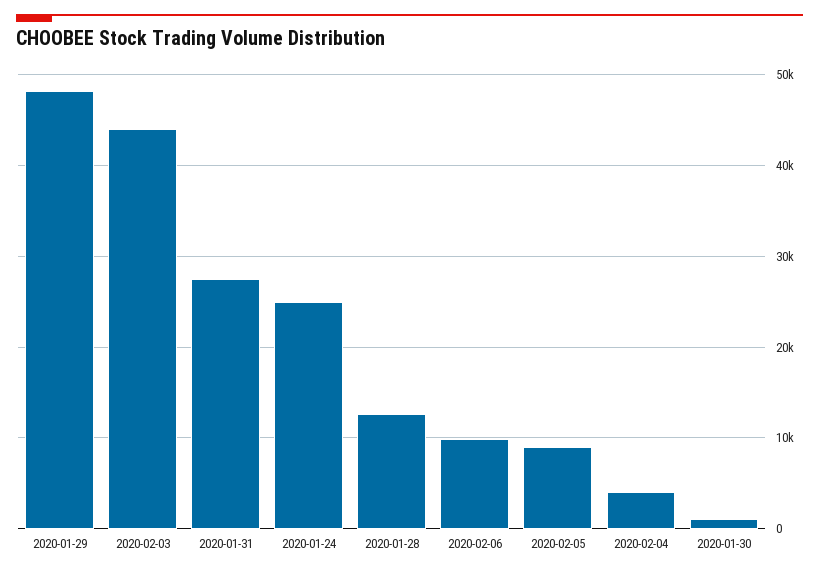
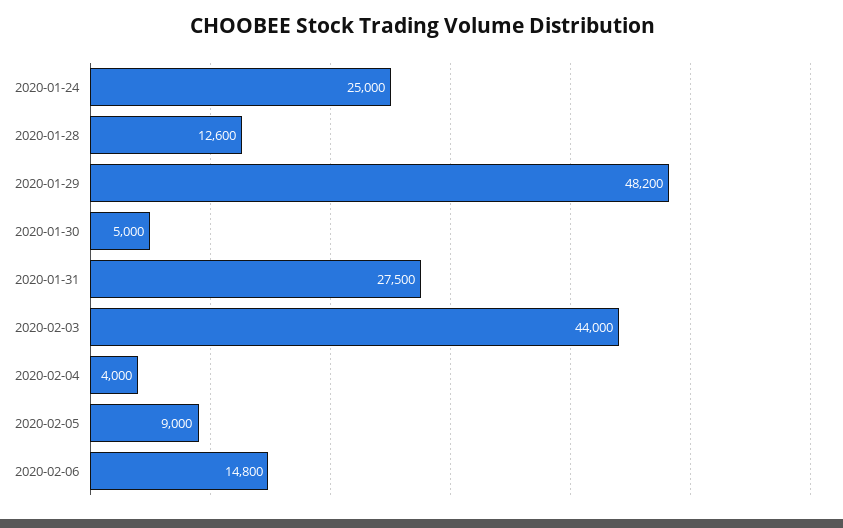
  {
    "2020-01-29": 48200,
    "2020-02-03": 44000,
    "2020-01-31": 27500,
    "2020-01-24": 25000,
    "2020-01-28": 12600,
-   "2020-02-06": 10000,
+   "2020-02-06": 14800,
    "2020-02-05": 9000,
    "2020-02-04": 4000,
-   "2020-01-30": 1000
+   "2020-01-30": 5000
  }

